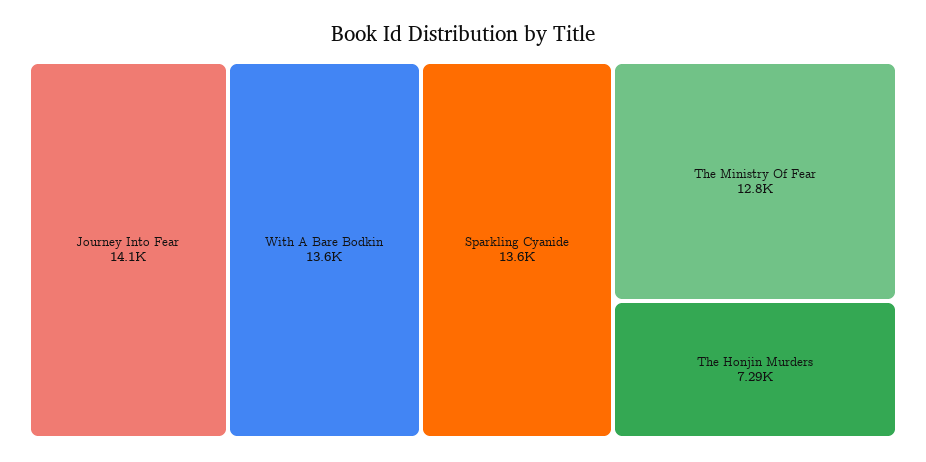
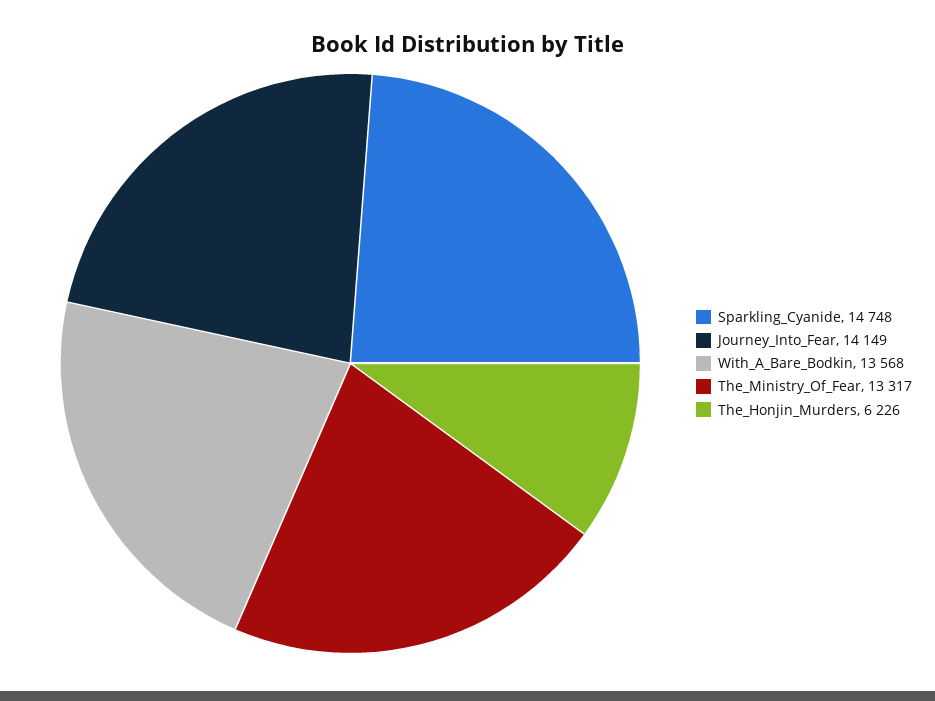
  {
    "Journey Into Fear": 14149,
    "With A Bare Bodkin": 13568,
-   "Sparkling Cyanide": 13600,
+   "Sparkling Cyanide": 14748,
-   "The Ministry Of Fear": 12800,
+   "The Ministry Of Fear": 13317,
-   "The Honjin Murders": 7290
+   "The Honjin Murders": 6226
  }

